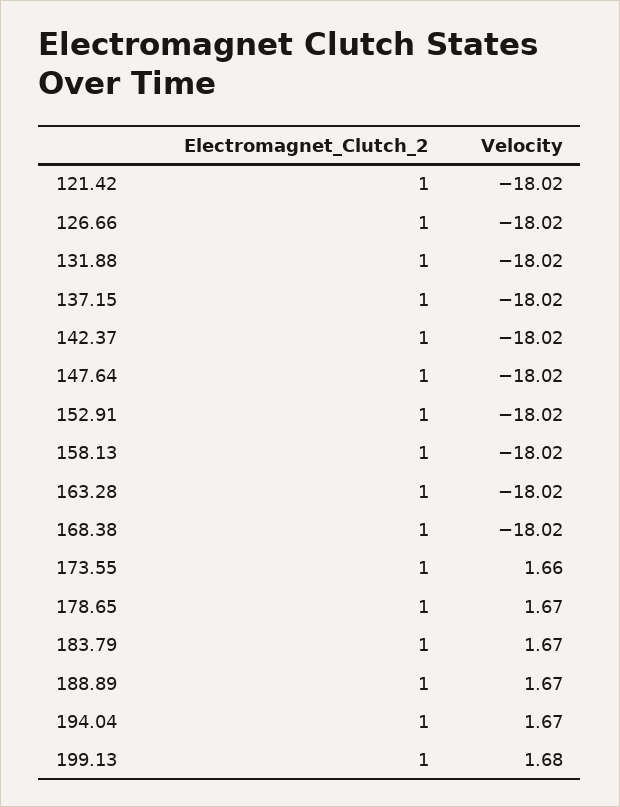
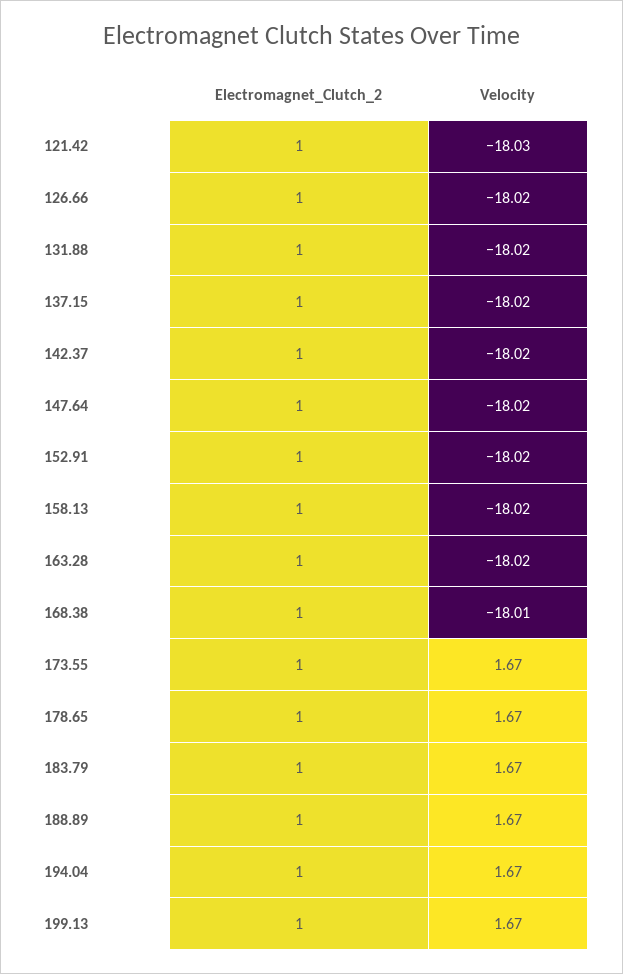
  {
    "Electromagnet_Clutch_2": {
      "121.42": 1,
      "126.66": 1,
      "131.88": 1,
      "137.15": 1,
      "142.37": 1,
      "147.64": 1,
      "152.91": 1,
      "158.13": 1,
      "163.28": 1,
      "168.38": 1,
      "173.55": 1,
      "178.65": 1,
      "183.79": 1,
      "188.89": 1,
      "194.04": 1,
      "199.13": 1
    },
    "Velocity": {
-     "121.42": -18.02,
+     "121.42": -18.03,
      "126.66": -18.02,
      "131.88": -18.02,
      "137.15": -18.02,
      "142.37": -18.02,
      "147.64": -18.02,
      "152.91": -18.02,
      "158.13": -18.02,
      "163.28": -18.02,
-     "168.38": -18.02,
+     "168.38": -18.01,
-     "173.55": 1.66,
+     "173.55": 1.67,
      "178.65": 1.67,
      "183.79": 1.67,
      "188.89": 1.67,
      "194.04": 1.67,
-     "199.13": 1.68
+     "199.13": 1.67
    }
  }

